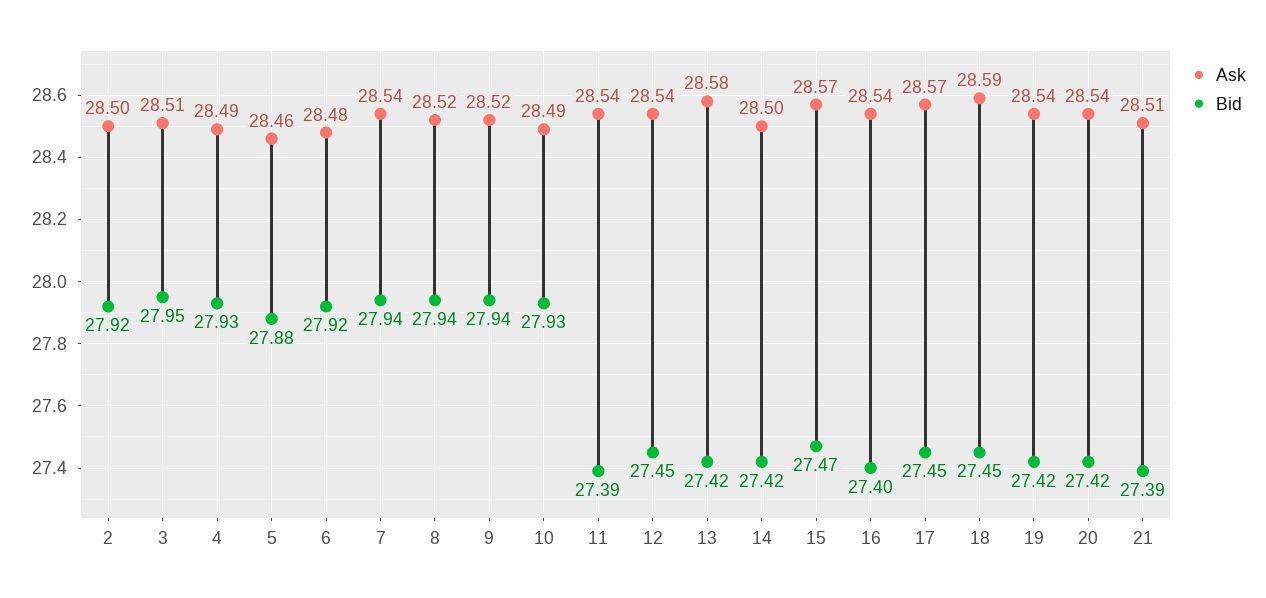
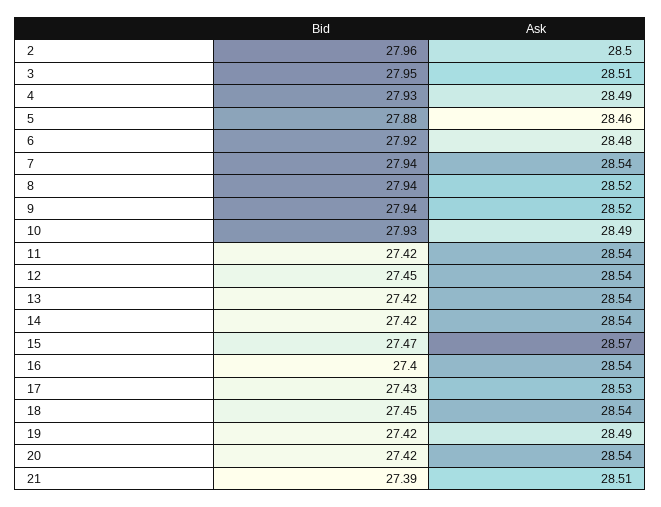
  {
    "Ask": {
      "2": 28.5,
      "3": 28.51,
      "4": 28.49,
      "5": 28.46,
      "6": 28.48,
      "7": 28.54,
      "8": 28.52,
      "9": 28.52,
      "10": 28.49,
      "11": 28.54,
      "12": 28.54,
-     "13": 28.58,
+     "13": 28.54,
-     "14": 28.5,
+     "14": 28.54,
      "15": 28.57,
      "16": 28.54,
-     "17": 28.57,
+     "17": 28.53,
-     "18": 28.59,
+     "18": 28.54,
-     "19": 28.54,
+     "19": 28.49,
      "20": 28.54,
      "21": 28.51
    },
    "Bid": {
-     "2": 27.92,
+     "2": 27.96,
      "3": 27.95,
      "4": 27.93,
      "5": 27.88,
      "6": 27.92,
      "7": 27.94,
      "8": 27.94,
      "9": 27.94,
      "10": 27.93,
-     "11": 27.39,
+     "11": 27.42,
      "12": 27.45,
      "13": 27.42,
      "14": 27.42,
      "15": 27.47,
      "16": 27.4,
-     "17": 27.45,
+     "17": 27.43,
      "18": 27.45,
      "19": 27.42,
      "20": 27.42,
      "21": 27.39
    }
  }

